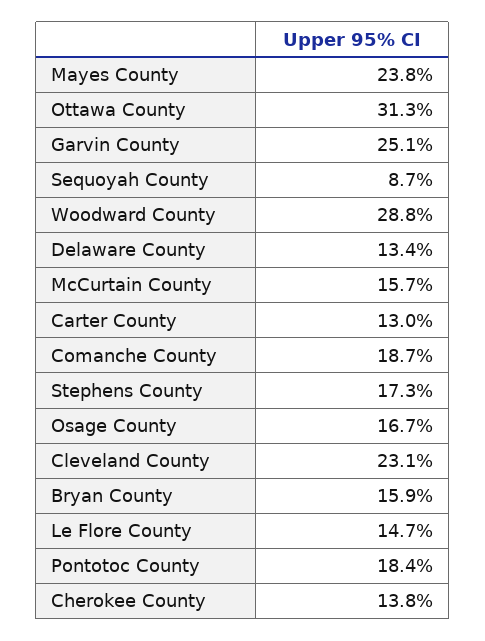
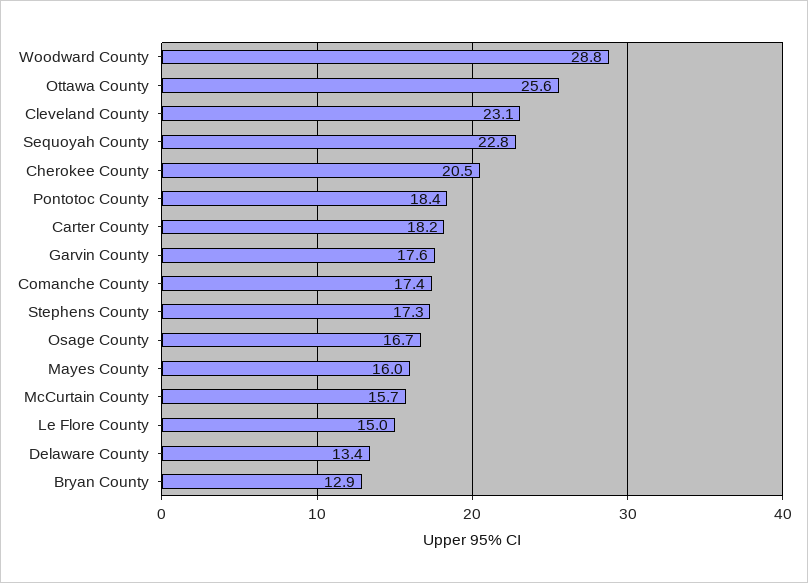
  {
-   "Mayes County": 23.8,
+   "Mayes County": 16,
-   "Ottawa County": 31.3,
+   "Ottawa County": 25.6,
-   "Garvin County": 25.1,
+   "Garvin County": 17.6,
-   "Sequoyah County": 8.7,
+   "Sequoyah County": 22.8,
    "Woodward County": 28.8,
    "Delaware County": 13.4,
    "McCurtain County": 15.7,
-   "Carter County": 13,
+   "Carter County": 18.2,
-   "Comanche County": 18.7,
+   "Comanche County": 17.4,
    "Stephens County": 17.3,
    "Osage County": 16.7,
    "Cleveland County": 23.1,
-   "Bryan County": 15.9,
+   "Bryan County": 12.9,
-   "Le Flore County": 14.7,
+   "Le Flore County": 15,
    "Pontotoc County": 18.4,
-   "Cherokee County": 13.8
+   "Cherokee County": 20.5
  }

